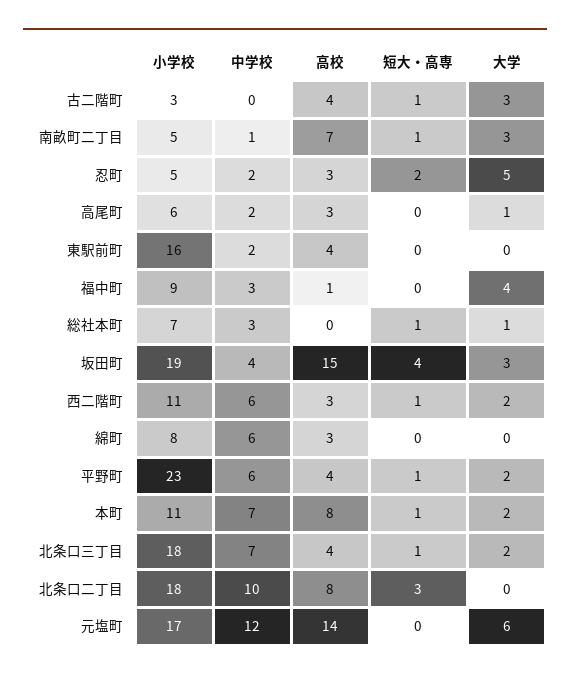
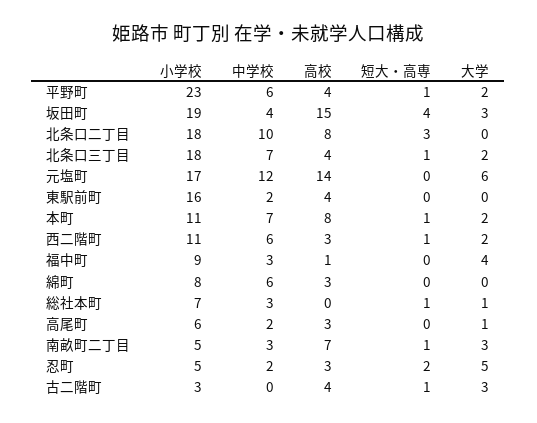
  {
    "小学校": {
      "古二階町": 3,
      "南畝町二丁目": 5,
      "忍町": 5,
      "高尾町": 6,
      "東駅前町": 16,
      "福中町": 9,
      "総社本町": 7,
      "坂田町": 19,
      "西二階町": 11,
      "綿町": 8,
      "平野町": 23,
      "本町": 11,
      "北条口三丁目": 18,
      "北条口二丁目": 18,
      "元塩町": 17
    },
    "中学校": {
      "古二階町": 0,
-     "南畝町二丁目": 1,
+     "南畝町二丁目": 3,
      "忍町": 2,
      "高尾町": 2,
      "東駅前町": 2,
      "福中町": 3,
      "総社本町": 3,
      "坂田町": 4,
      "西二階町": 6,
      "綿町": 6,
      "平野町": 6,
      "本町": 7,
      "北条口三丁目": 7,
      "北条口二丁目": 10,
      "元塩町": 12
    },
    "高校": {
      "古二階町": 4,
      "南畝町二丁目": 7,
      "忍町": 3,
      "高尾町": 3,
      "東駅前町": 4,
      "福中町": 1,
      "総社本町": 0,
      "坂田町": 15,
      "西二階町": 3,
      "綿町": 3,
      "平野町": 4,
      "本町": 8,
      "北条口三丁目": 4,
      "北条口二丁目": 8,
      "元塩町": 14
    },
    "短大・高専": {
      "古二階町": 1,
      "南畝町二丁目": 1,
      "忍町": 2,
      "高尾町": 0,
      "東駅前町": 0,
      "福中町": 0,
      "総社本町": 1,
      "坂田町": 4,
      "西二階町": 1,
      "綿町": 0,
      "平野町": 1,
      "本町": 1,
      "北条口三丁目": 1,
      "北条口二丁目": 3,
      "元塩町": 0
    },
    "大学": {
      "古二階町": 3,
      "南畝町二丁目": 3,
      "忍町": 5,
      "高尾町": 1,
      "東駅前町": 0,
      "福中町": 4,
      "総社本町": 1,
      "坂田町": 3,
      "西二階町": 2,
      "綿町": 0,
      "平野町": 2,
      "本町": 2,
      "北条口三丁目": 2,
      "北条口二丁目": 0,
      "元塩町": 6
    }
  }

